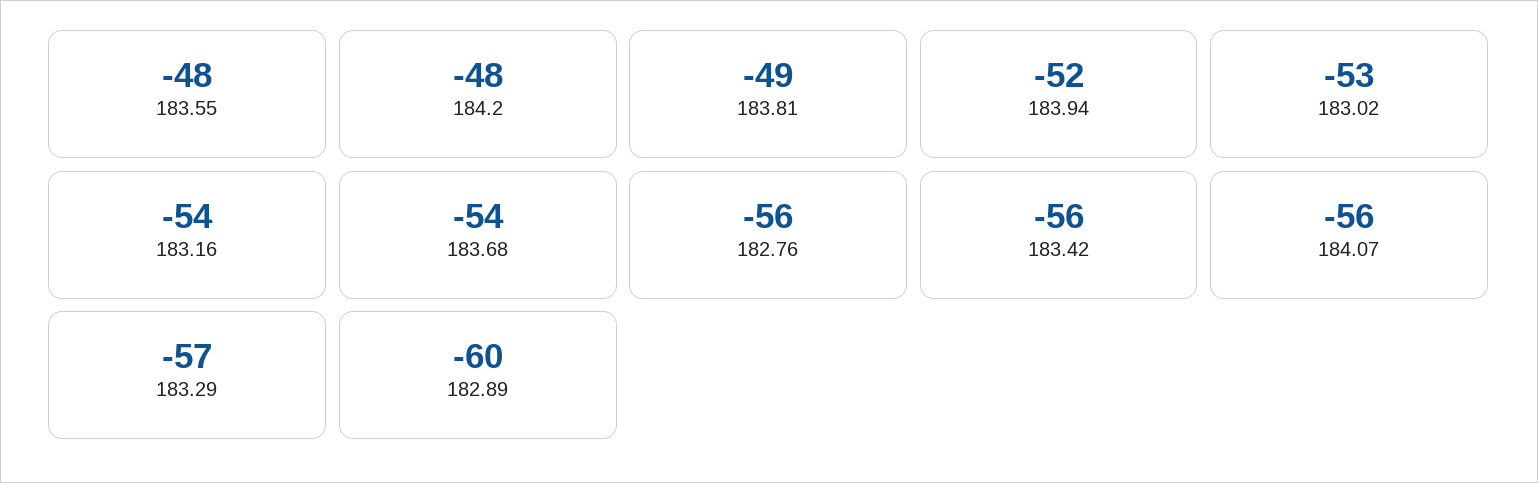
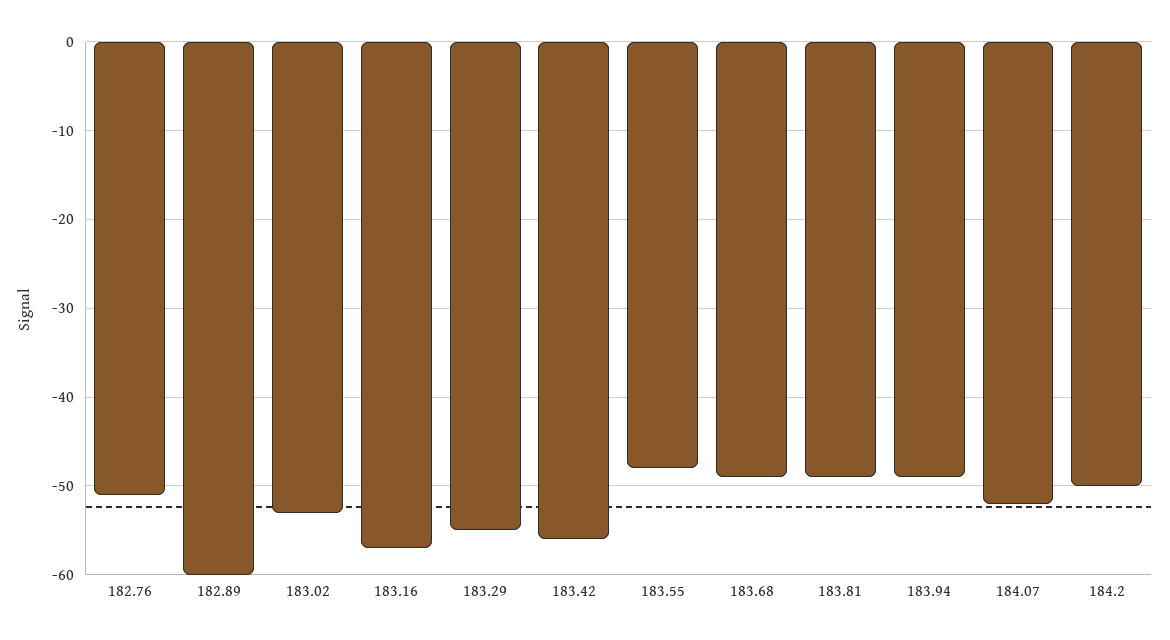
  {
    "183.55": -48,
-   "184.2": -48,
+   "184.2": -50,
    "183.81": -49,
-   "183.94": -52,
+   "183.94": -49,
    "183.02": -53,
-   "183.16": -54,
+   "183.16": -57,
-   "183.68": -54,
+   "183.68": -49,
-   "182.76": -56,
+   "182.76": -51,
    "183.42": -56,
-   "184.07": -56,
+   "184.07": -52,
-   "183.29": -57,
+   "183.29": -55,
    "182.89": -60
  }

